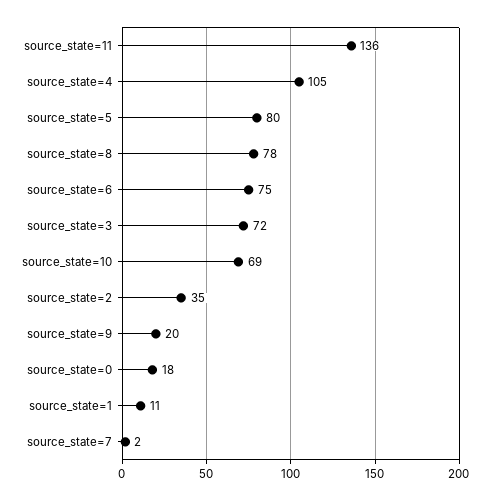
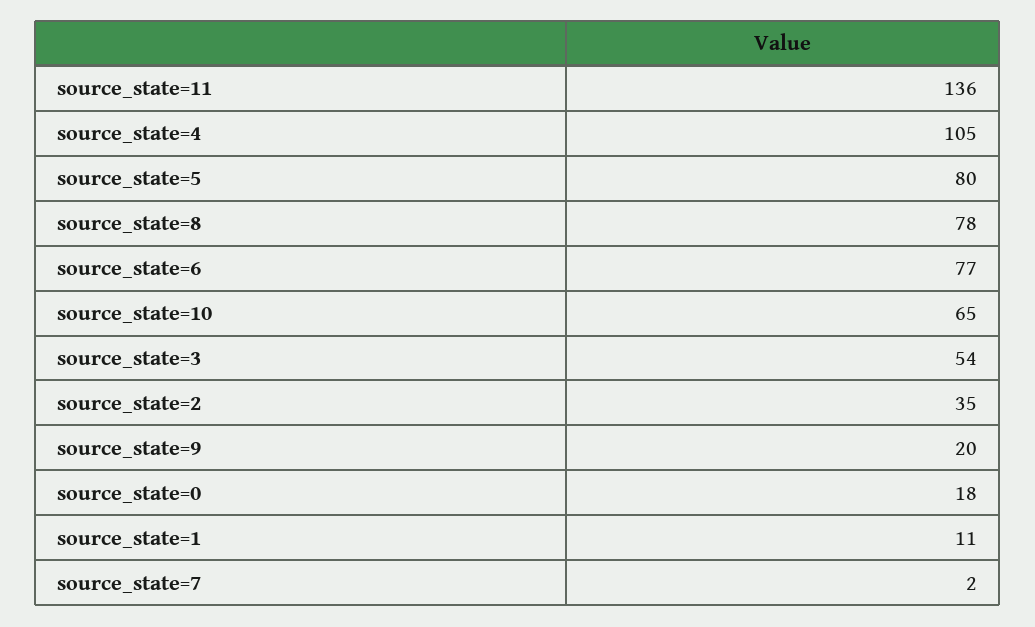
  {
    "source_state=11": 136,
    "source_state=4": 105,
    "source_state=5": 80,
    "source_state=8": 78,
-   "source_state=6": 75,
+   "source_state=6": 77,
-   "source_state=3": 72,
+   "source_state=3": 54,
-   "source_state=10": 69,
+   "source_state=10": 65,
    "source_state=2": 35,
    "source_state=9": 20,
    "source_state=0": 18,
    "source_state=1": 11,
    "source_state=7": 2
  }

